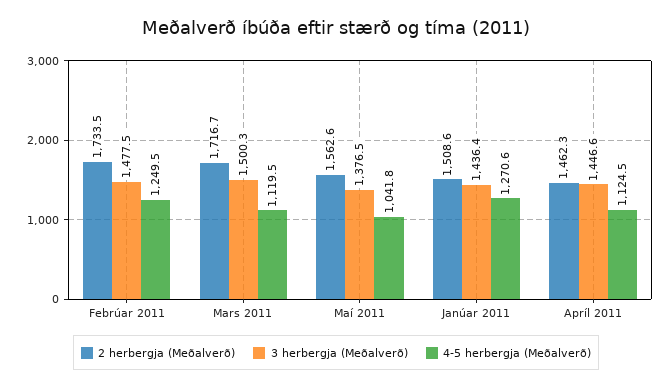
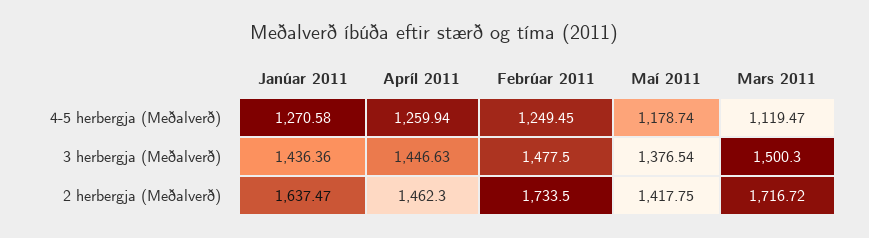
  {
    "2 herbergja (Meðalverð)": {
      "Febrúar 2011": 1733.5,
      "Mars 2011": 1716.72,
-     "Maí 2011": 1562.6,
+     "Maí 2011": 1417.75,
-     "Janúar 2011": 1508.6,
+     "Janúar 2011": 1637.47,
      "Apríl 2011": 1462.3
    },
    "3 herbergja (Meðalverð)": {
      "Febrúar 2011": 1477.5,
      "Mars 2011": 1500.3,
      "Maí 2011": 1376.54,
      "Janúar 2011": 1436.36,
      "Apríl 2011": 1446.63
    },
    "4-5 herbergja (Meðalverð)": {
      "Febrúar 2011": 1249.45,
      "Mars 2011": 1119.47,
-     "Maí 2011": 1041.8,
+     "Maí 2011": 1178.74,
      "Janúar 2011": 1270.58,
-     "Apríl 2011": 1124.5
+     "Apríl 2011": 1259.94
    }
  }

